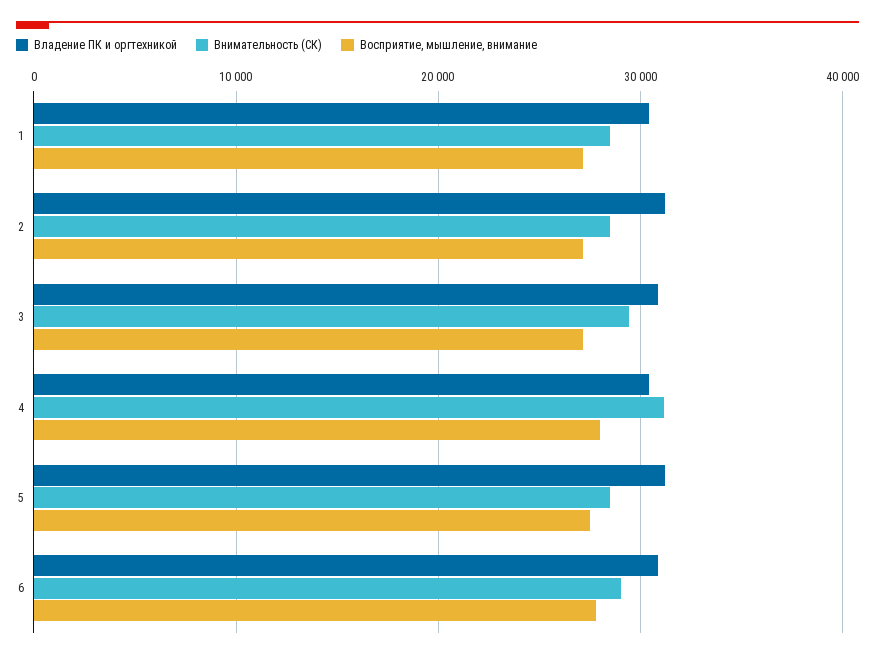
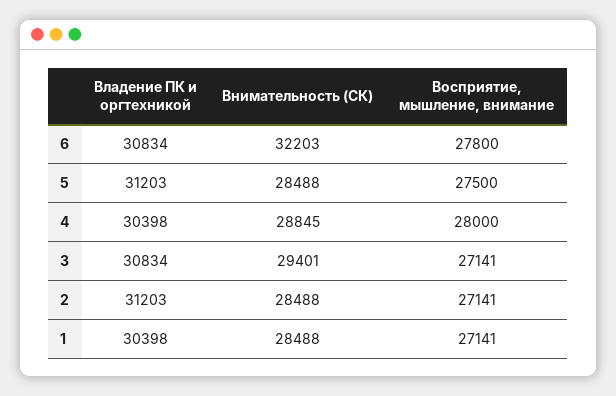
  {
    "Владение ПК и оргтехникой": {
      "1": 30398,
      "2": 31203,
      "3": 30834,
      "4": 30398,
      "5": 31203,
      "6": 30834
    },
    "Внимательность (СК)": {
      "1": 28488,
      "2": 28488,
      "3": 29401,
-     "4": 31000,
+     "4": 28845,
      "5": 28488,
-     "6": 29000
+     "6": 32203
    },
    "Восприятие, мышление, внимание": {
      "1": 27141,
      "2": 27141,
      "3": 27141,
      "4": 28000,
      "5": 27500,
      "6": 27800
    }
  }

